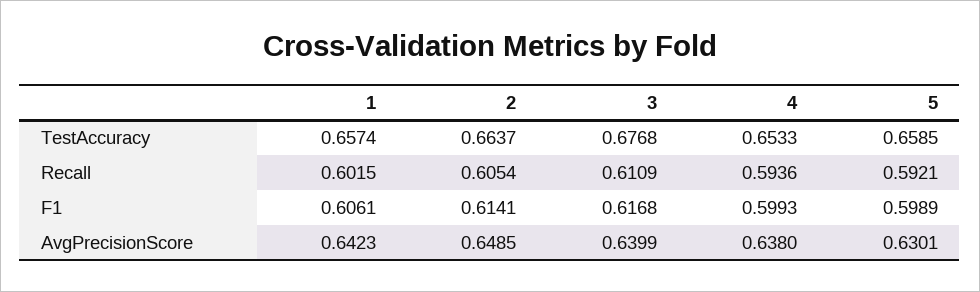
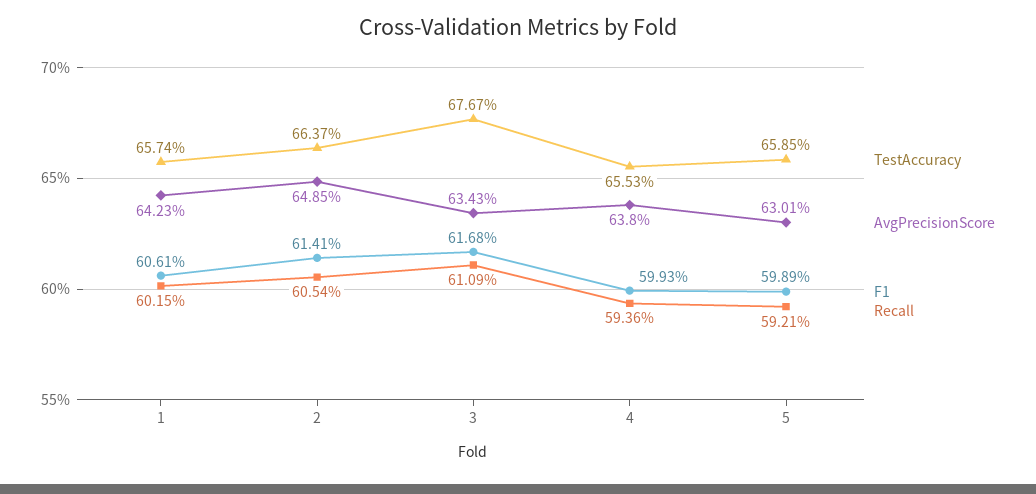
  {
    "TestAccuracy": {
      "1": 0.6574,
      "2": 0.6637,
-     "3": 0.6768,
+     "3": 0.6767,
-     "4": 0.6533,
+     "4": 0.6553,
      "5": 0.6585
    },
    "Recall": {
      "1": 0.6015,
      "2": 0.6054,
      "3": 0.6109,
      "4": 0.5936,
      "5": 0.5921
    },
    "F1": {
      "1": 0.6061,
      "2": 0.6141,
      "3": 0.6168,
      "4": 0.5993,
      "5": 0.5989
    },
    "AvgPrecisionScore": {
      "1": 0.6423,
      "2": 0.6485,
-     "3": 0.6399,
+     "3": 0.6343,
      "4": 0.638,
      "5": 0.6301
    }
  }

